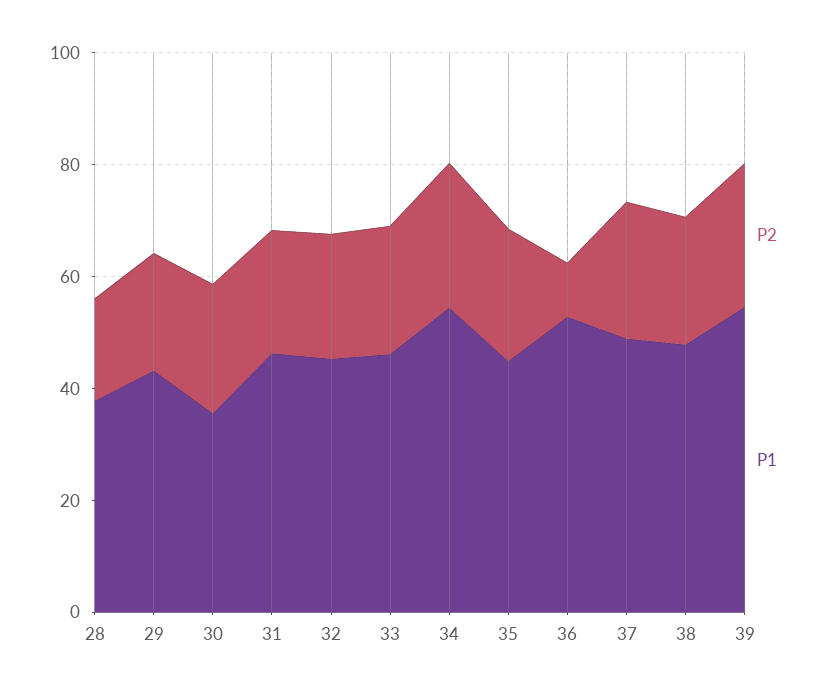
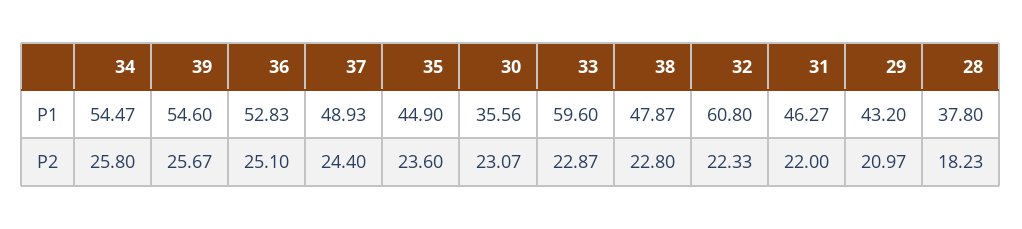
  {
    "P2": {
      "28": 18.23,
      "29": 20.97,
      "30": 23.07,
      "31": 22,
      "32": 22.33,
      "33": 22.87,
      "34": 25.8,
      "35": 23.6,
-     "36": 10,
+     "36": 25.1,
      "37": 24.4,
      "38": 22.8,
      "39": 25.67
    },
    "P1": {
      "28": 37.8,
      "29": 43.2,
      "30": 35.56,
      "31": 46.27,
-     "32": 45,
+     "32": 60.8,
-     "33": 45,
+     "33": 59.6,
      "34": 54.47,
      "35": 44.9,
      "36": 52.83,
      "37": 48.93,
      "38": 47.87,
      "39": 54.6
    }
  }

